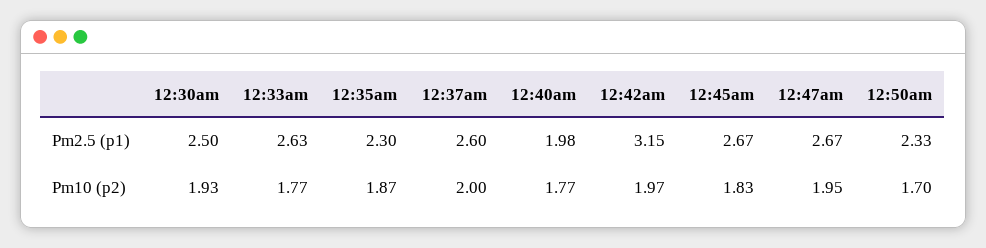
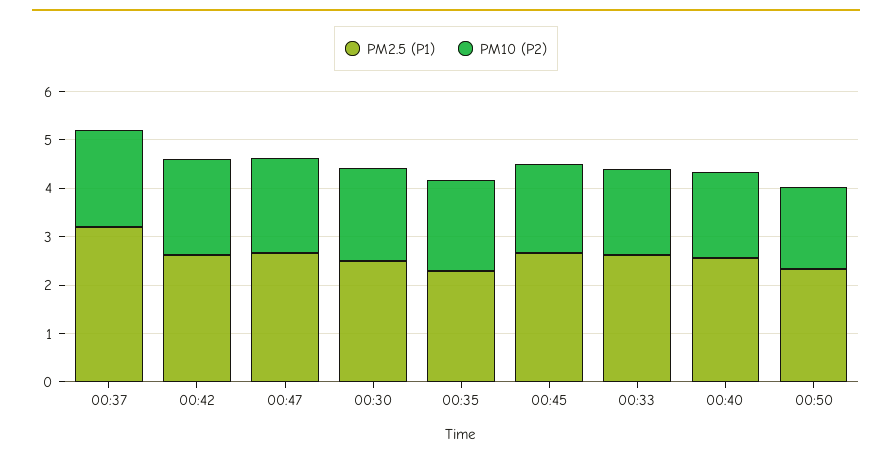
  {
    "Pm2.5 (p1)": {
      "12:30am": 2.5,
      "12:33am": 2.63,
      "12:35am": 2.3,
-     "12:37am": 2.6,
+     "12:37am": 3.2,
-     "12:40am": 1.98,
+     "12:40am": 2.6,
-     "12:42am": 3.15,
+     "12:42am": 2.6,
      "12:45am": 2.67,
      "12:47am": 2.67,
      "12:50am": 2.33
    },
    "Pm10 (p2)": {
      "12:30am": 1.93,
      "12:33am": 1.77,
      "12:35am": 1.87,
      "12:37am": 2,
      "12:40am": 1.77,
      "12:42am": 1.97,
      "12:45am": 1.83,
      "12:47am": 1.95,
      "12:50am": 1.7
    }
  }

